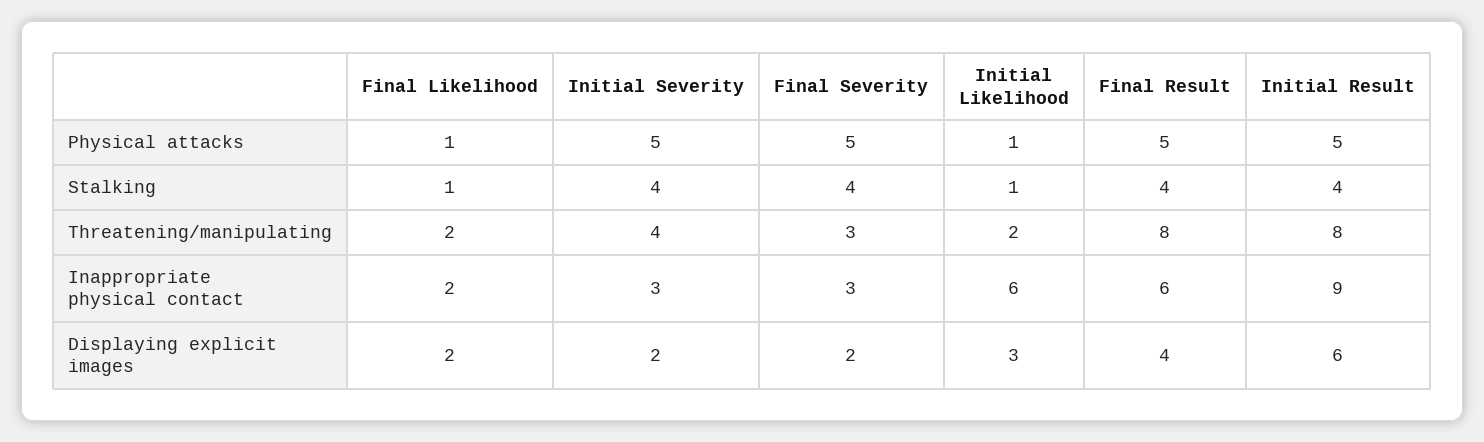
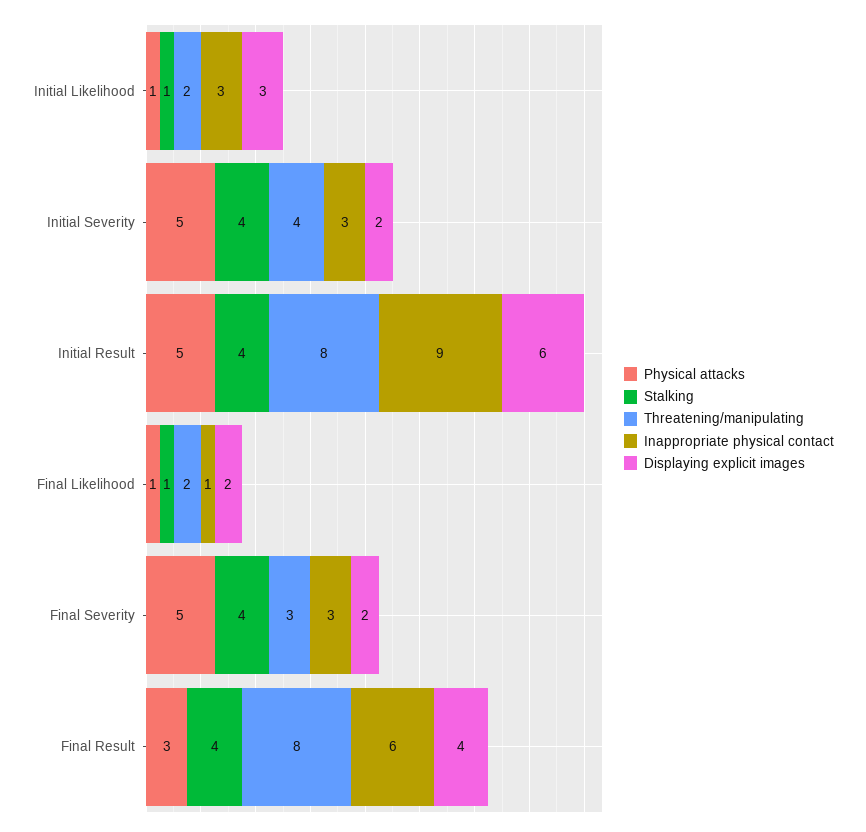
  {
    "Physical attacks": {
      "Final Likelihood": 1,
      "Initial Severity": 5,
      "Final Severity": 5,
      "Initial Likelihood": 1,
-     "Final Result": 5,
+     "Final Result": 3,
      "Initial Result": 5
    },
    "Stalking": {
      "Final Likelihood": 1,
      "Initial Severity": 4,
      "Final Severity": 4,
      "Initial Likelihood": 1,
      "Final Result": 4,
      "Initial Result": 4
    },
    "Threatening/manipulating": {
      "Final Likelihood": 2,
      "Initial Severity": 4,
      "Final Severity": 3,
      "Initial Likelihood": 2,
      "Final Result": 8,
      "Initial Result": 8
    },
    "Inappropriate physical contact": {
-     "Final Likelihood": 2,
+     "Final Likelihood": 1,
      "Initial Severity": 3,
      "Final Severity": 3,
-     "Initial Likelihood": 6,
+     "Initial Likelihood": 3,
      "Final Result": 6,
      "Initial Result": 9
    },
    "Displaying explicit images": {
      "Final Likelihood": 2,
      "Initial Severity": 2,
      "Final Severity": 2,
      "Initial Likelihood": 3,
      "Final Result": 4,
      "Initial Result": 6
    }
  }

